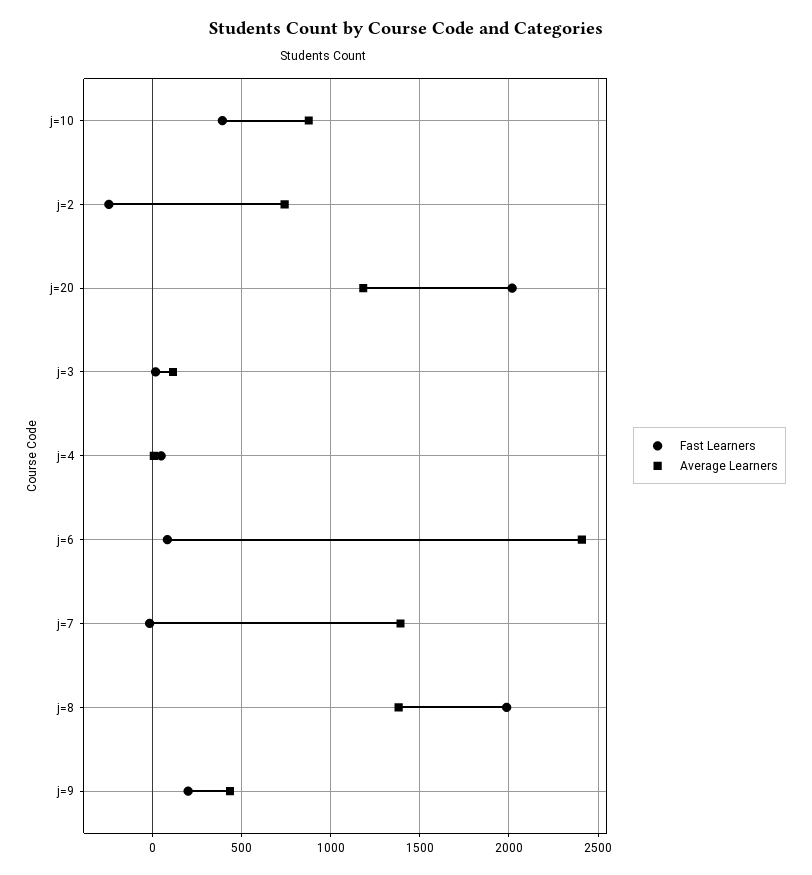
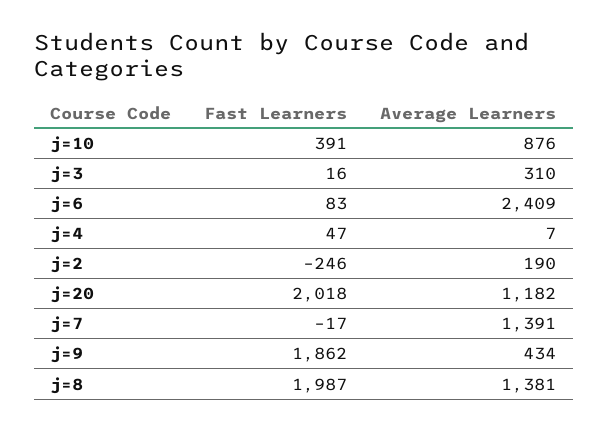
  {
    "Fast Learners": {
      "j=10": 391,
      "j=2": -246,
      "j=20": 2018,
      "j=3": 16,
      "j=4": 47,
      "j=6": 83,
      "j=7": -17,
      "j=8": 1987,
-     "j=9": 200
+     "j=9": 1862
    },
    "Average Learners": {
      "j=10": 876,
-     "j=2": 750,
+     "j=2": 190,
      "j=20": 1182,
-     "j=3": 100,
+     "j=3": 310,
      "j=4": 7,
      "j=6": 2409,
      "j=7": 1391,
      "j=8": 1381,
      "j=9": 434
    }
  }

